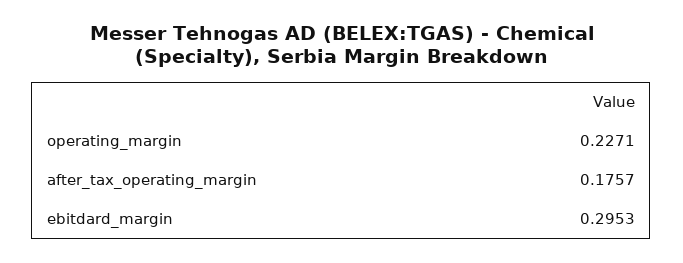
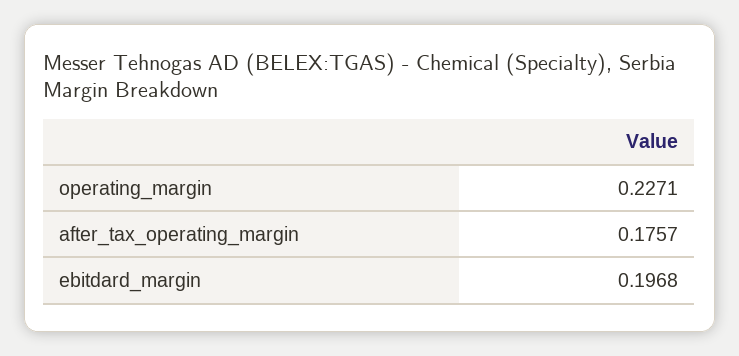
  {
    "operating_margin": 0.2271,
    "after_tax_operating_margin": 0.1757,
-   "ebitdard_margin": 0.2953
+   "ebitdard_margin": 0.1968
  }

